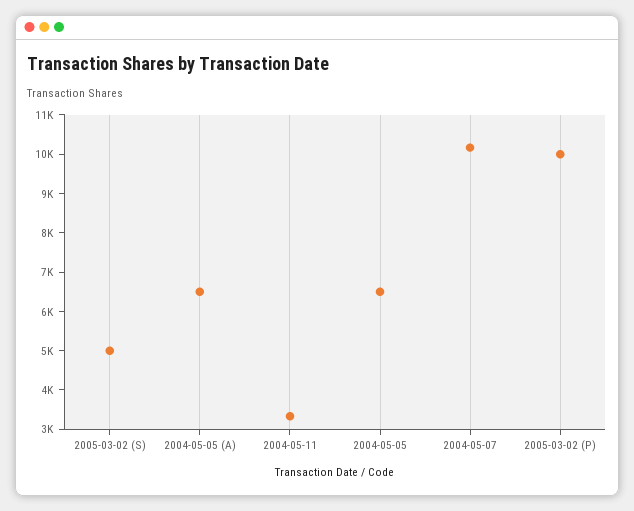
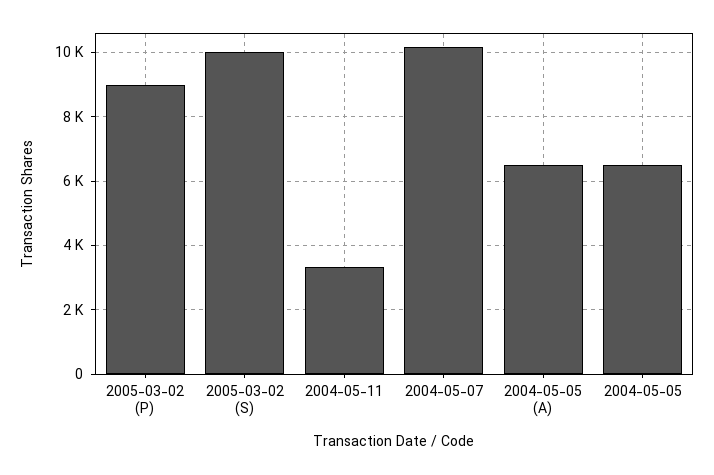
  {
-   "2005-03-02 (S)": 5000,
+   "2005-03-02 (S)": 10000,
    "2004-05-05 (A)": 6600,
    "2004-05-11": 3400,
    "2004-05-05": 6600,
    "2004-05-07": 10200,
-   "2005-03-02 (P)": 10000
+   "2005-03-02 (P)": 9000
  }

